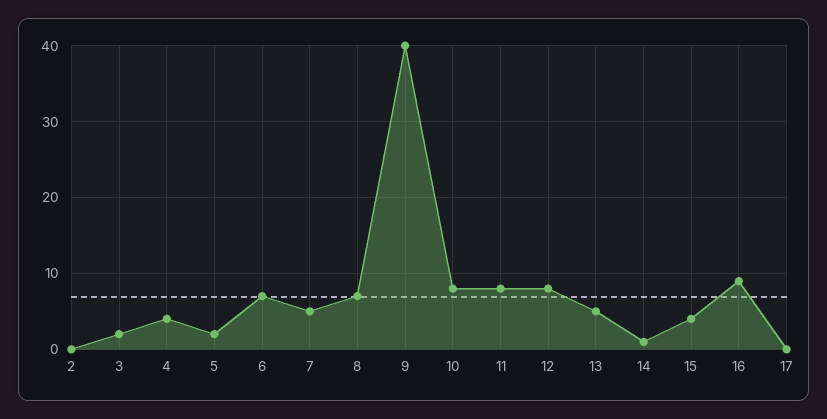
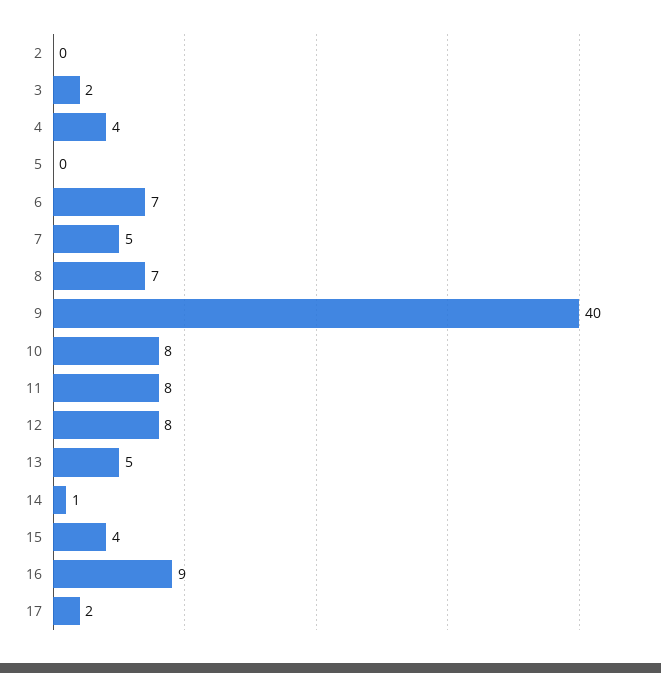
  {
    "2": 0,
    "3": 2,
    "4": 4,
-   "5": 2,
+   "5": 0,
    "6": 7,
    "7": 5,
    "8": 7,
    "9": 40,
    "10": 8,
    "11": 8,
    "12": 8,
    "13": 5,
    "14": 1,
    "15": 4,
    "16": 9,
-   "17": 0
+   "17": 2
  }

